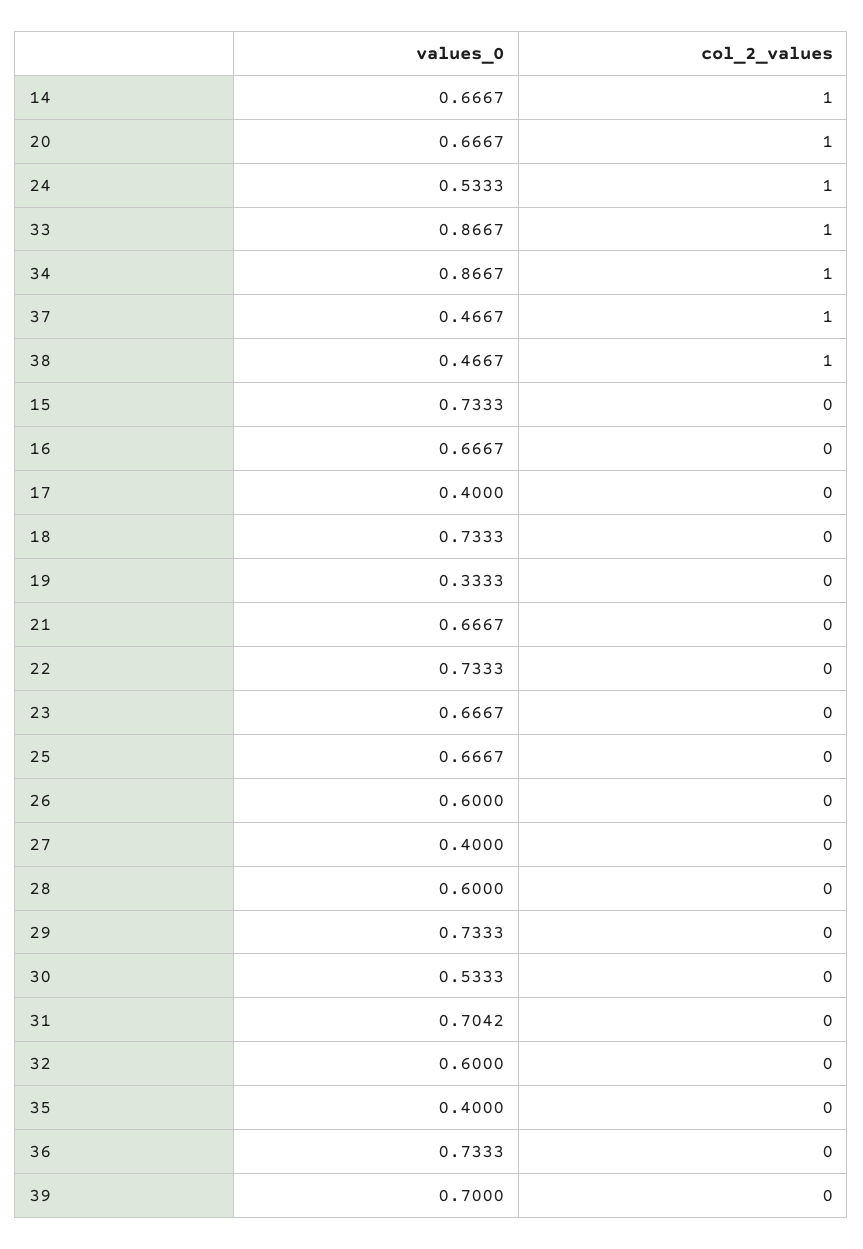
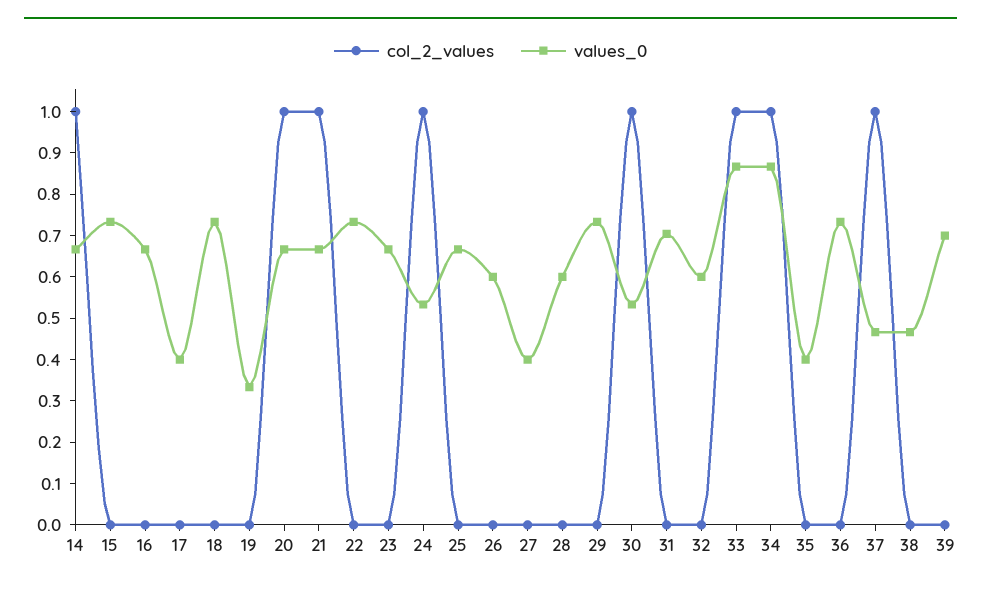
  {
    "values_0": {
      "14": 0.6667,
      "20": 0.6667,
      "24": 0.5333,
      "33": 0.8667,
      "34": 0.8667,
      "37": 0.4667,
      "38": 0.4667,
      "15": 0.7333,
      "16": 0.6667,
      "17": 0.4,
      "18": 0.7333,
      "19": 0.3333,
      "21": 0.6667,
      "22": 0.7333,
      "23": 0.6667,
      "25": 0.6667,
      "26": 0.6,
      "27": 0.4,
      "28": 0.6,
      "29": 0.7333,
      "30": 0.5333,
      "31": 0.7042,
      "32": 0.6,
      "35": 0.4,
      "36": 0.7333,
      "39": 0.7
    },
    "col_2_values": {
      "14": 1,
      "20": 1,
      "24": 1,
      "33": 1,
      "34": 1,
      "37": 1,
-     "38": 1,
+     "38": 0,
      "15": 0,
      "16": 0,
      "17": 0,
      "18": 0,
      "19": 0,
-     "21": 0,
+     "21": 1,
      "22": 0,
      "23": 0,
      "25": 0,
      "26": 0,
      "27": 0,
      "28": 0,
      "29": 0,
-     "30": 0,
+     "30": 1,
      "31": 0,
      "32": 0,
      "35": 0,
      "36": 0,
      "39": 0
    }
  }

